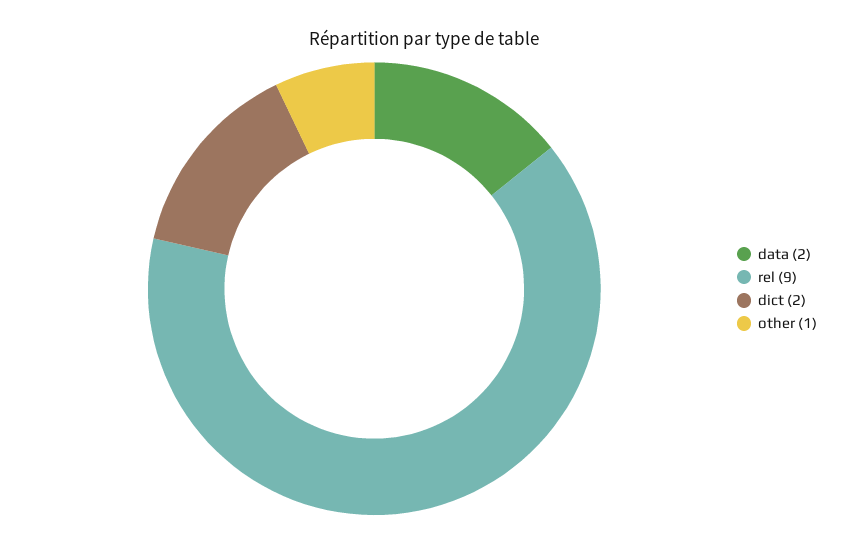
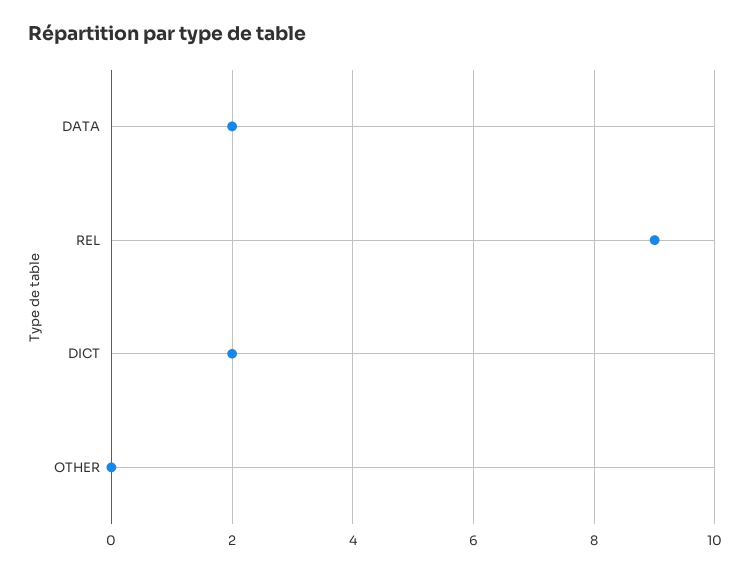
  {
    "data": 2,
    "rel": 9,
    "dict": 2,
-   "other": 1
+   "other": 0
  }

